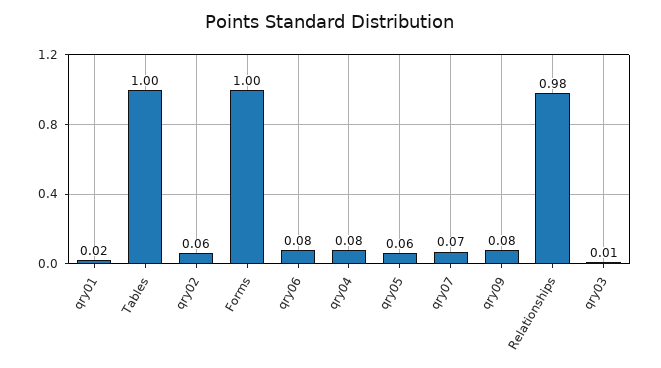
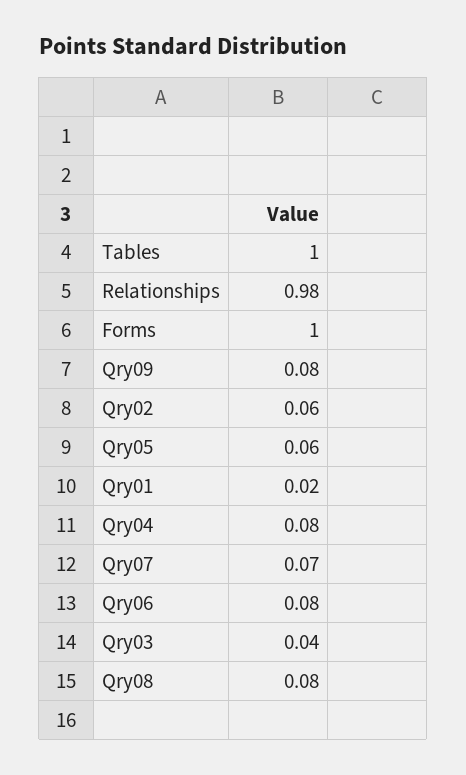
  {
    "qry01": 0.02,
    "Tables": 1,
    "qry02": 0.06,
    "Forms": 1,
    "qry06": 0.08,
    "qry04": 0.08,
    "qry05": 0.06,
    "qry07": 0.07,
    "qry09": 0.08,
    "Relationships": 0.98,
-   "qry03": 0.01
+   "qry03": 0.04,
+   "Qry08": 0.08
  }

